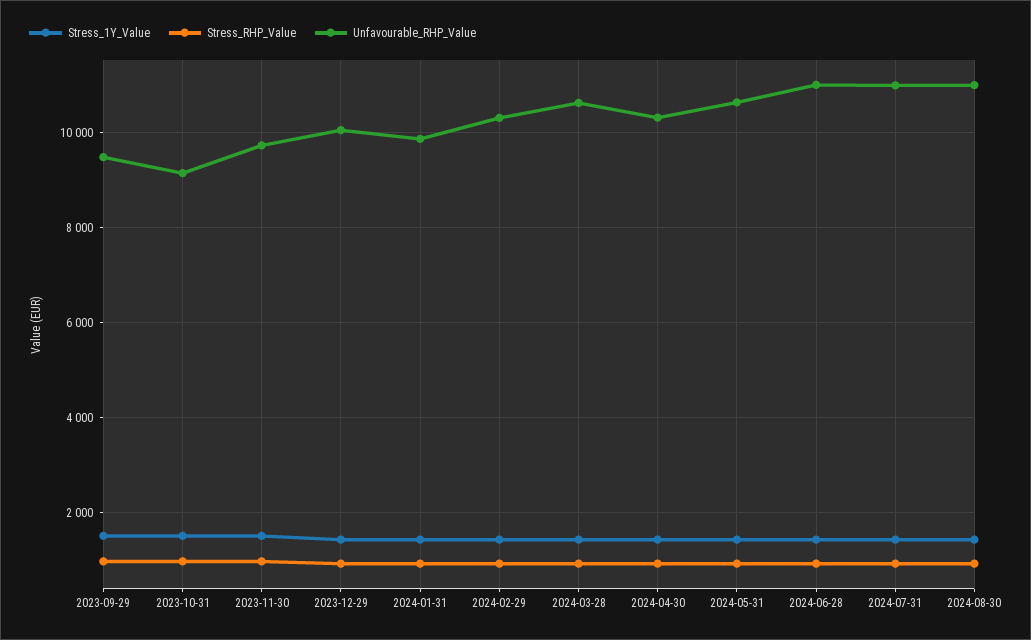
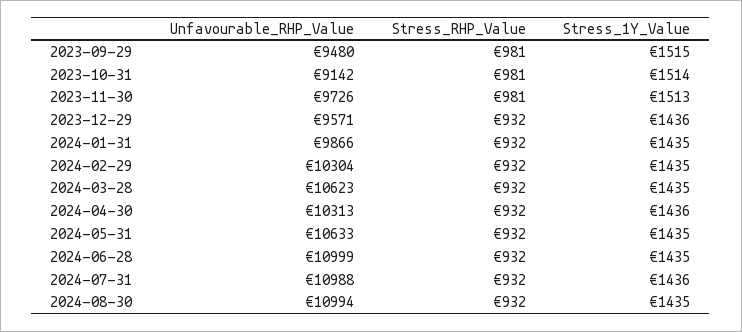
  {
    "Stress_1Y_Value": {
      "2023-09-29": 1515,
      "2023-10-31": 1514,
      "2023-11-30": 1513,
      "2023-12-29": 1436,
      "2024-01-31": 1435,
      "2024-02-29": 1435,
      "2024-03-28": 1435,
      "2024-04-30": 1436,
      "2024-05-31": 1435,
      "2024-06-28": 1435,
      "2024-07-31": 1436,
      "2024-08-30": 1435
    },
    "Stress_RHP_Value": {
      "2023-09-29": 981,
      "2023-10-31": 981,
      "2023-11-30": 981,
      "2023-12-29": 932,
      "2024-01-31": 932,
      "2024-02-29": 932,
      "2024-03-28": 932,
      "2024-04-30": 932,
      "2024-05-31": 932,
      "2024-06-28": 932,
      "2024-07-31": 932,
      "2024-08-30": 932
    },
    "Unfavourable_RHP_Value": {
      "2023-09-29": 9480,
      "2023-10-31": 9142,
      "2023-11-30": 9726,
-     "2023-12-29": 10000,
+     "2023-12-29": 9571,
      "2024-01-31": 9866,
      "2024-02-29": 10304,
      "2024-03-28": 10623,
      "2024-04-30": 10313,
      "2024-05-31": 10633,
      "2024-06-28": 10999,
      "2024-07-31": 10988,
      "2024-08-30": 10994
    }
  }

